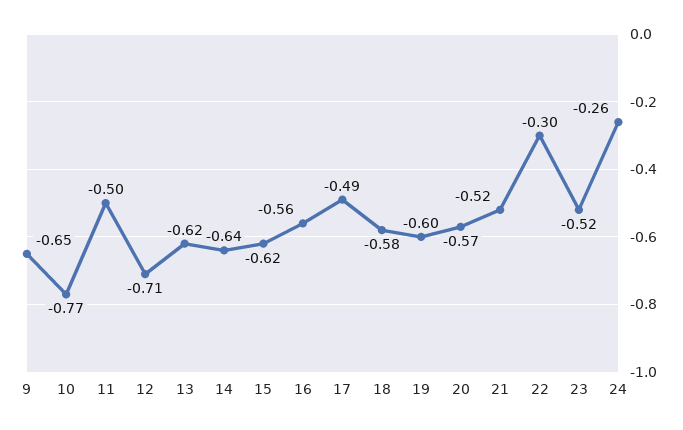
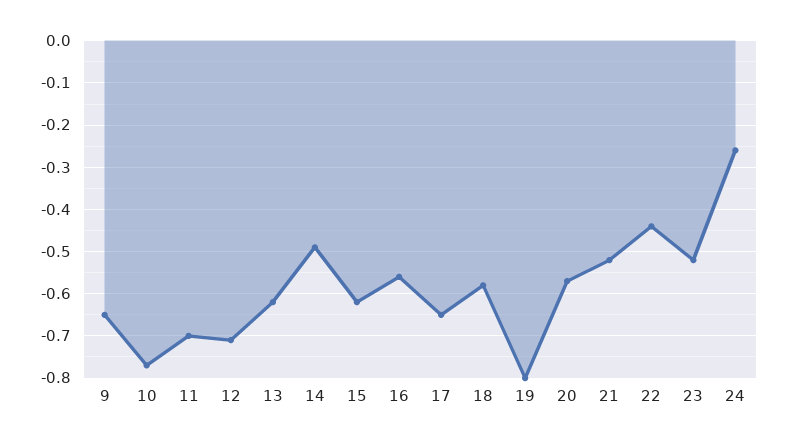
  {
    "9": -0.65,
    "10": -0.77,
-   "11": -0.5,
+   "11": -0.7,
    "12": -0.71,
    "13": -0.62,
-   "14": -0.64,
+   "14": -0.5,
    "15": -0.62,
    "16": -0.56,
-   "17": -0.49,
+   "17": -0.65,
    "18": -0.58,
-   "19": -0.6,
+   "19": -0.8,
    "20": -0.57,
    "21": -0.52,
-   "22": -0.3,
+   "22": -0.45,
    "23": -0.52,
    "24": -0.26
  }

